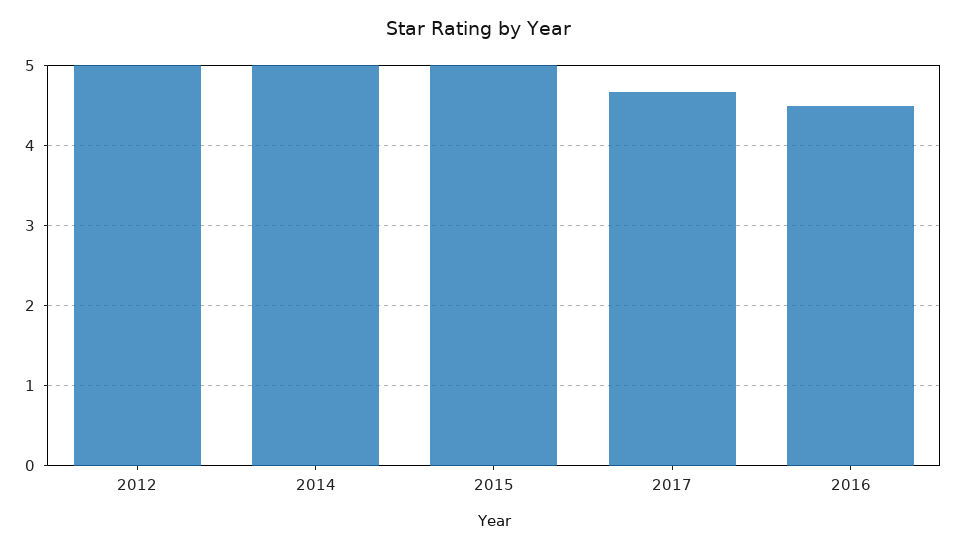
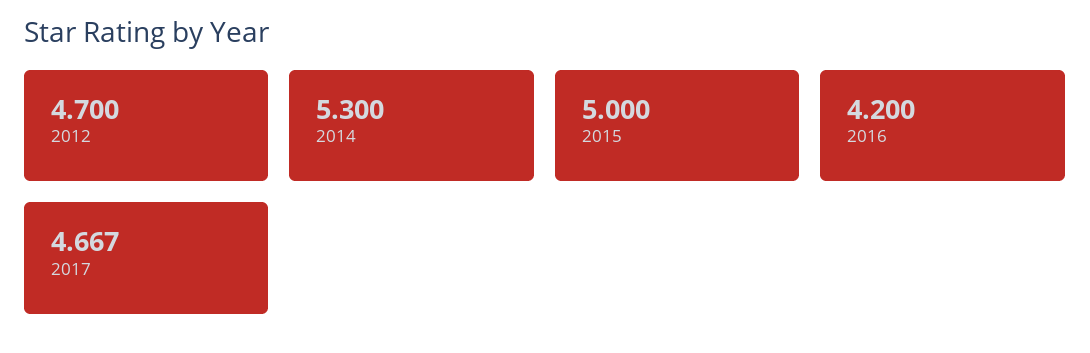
  {
-   "2012": 5,
+   "2012": 4.7,
-   "2014": 5,
+   "2014": 5.3,
    "2015": 5,
    "2017": 4.667,
-   "2016": 4.5
+   "2016": 4.2
  }

